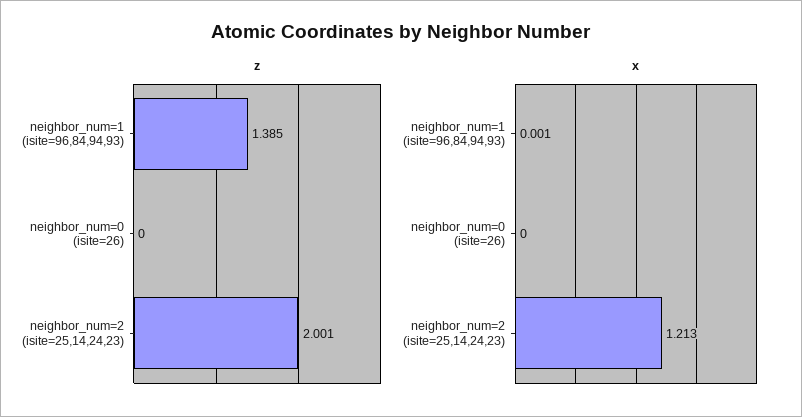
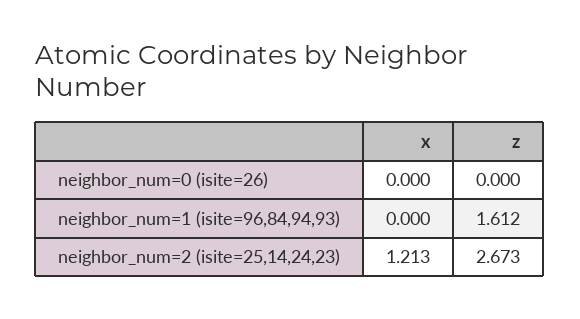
  {
    "z": {
-     "neighbor_num=1 (isite=96,84,94,93)": 1.385,
+     "neighbor_num=1 (isite=96,84,94,93)": 1.612,
      "neighbor_num=0 (isite=26)": 0,
-     "neighbor_num=2 (isite=25,14,24,23)": 2.001
+     "neighbor_num=2 (isite=25,14,24,23)": 2.673
    },
    "x": {
-     "neighbor_num=1 (isite=96,84,94,93)": 0.001,
+     "neighbor_num=1 (isite=96,84,94,93)": 0,
      "neighbor_num=0 (isite=26)": 0,
      "neighbor_num=2 (isite=25,14,24,23)": 1.213
    }
  }

